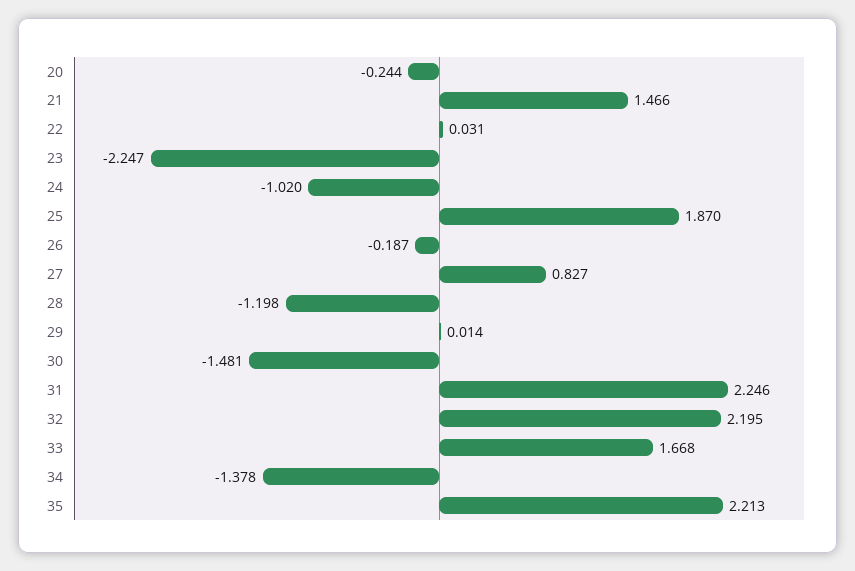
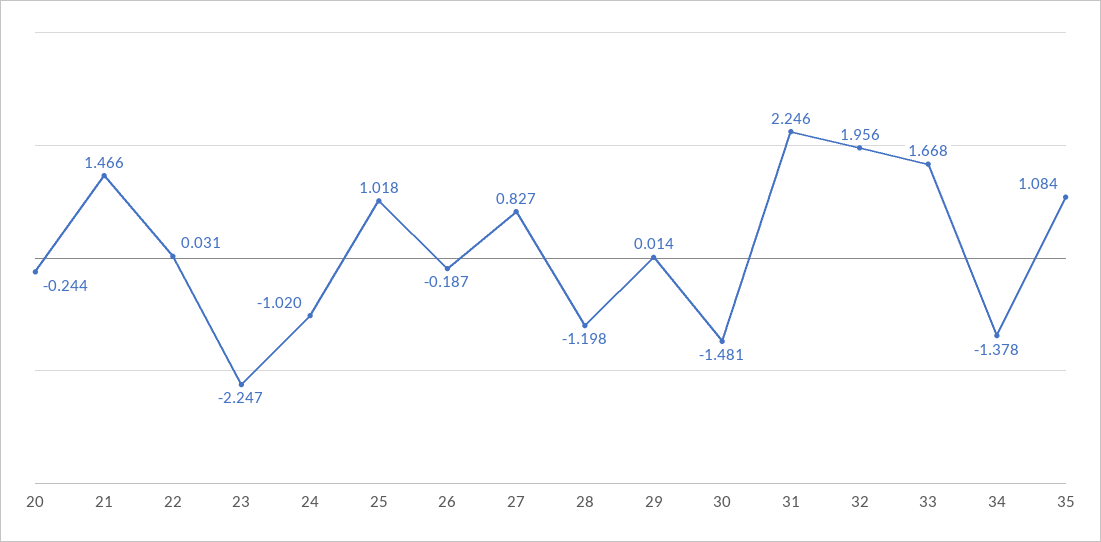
  {
    "20": -0.244,
    "21": 1.466,
    "22": 0.031,
    "23": -2.247,
    "24": -1.02,
-   "25": 1.87,
+   "25": 1.018,
    "26": -0.187,
    "27": 0.827,
    "28": -1.198,
    "29": 0.014,
    "30": -1.481,
    "31": 2.246,
-   "32": 2.195,
+   "32": 1.956,
    "33": 1.668,
    "34": -1.378,
-   "35": 2.213
+   "35": 1.084
  }

